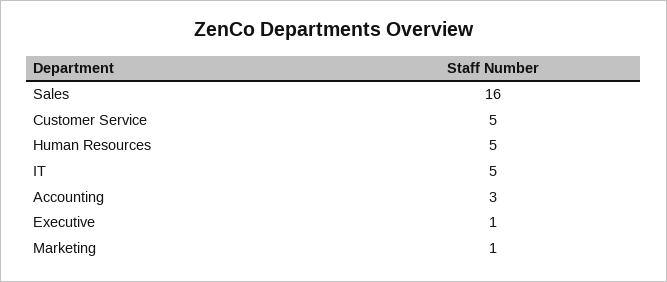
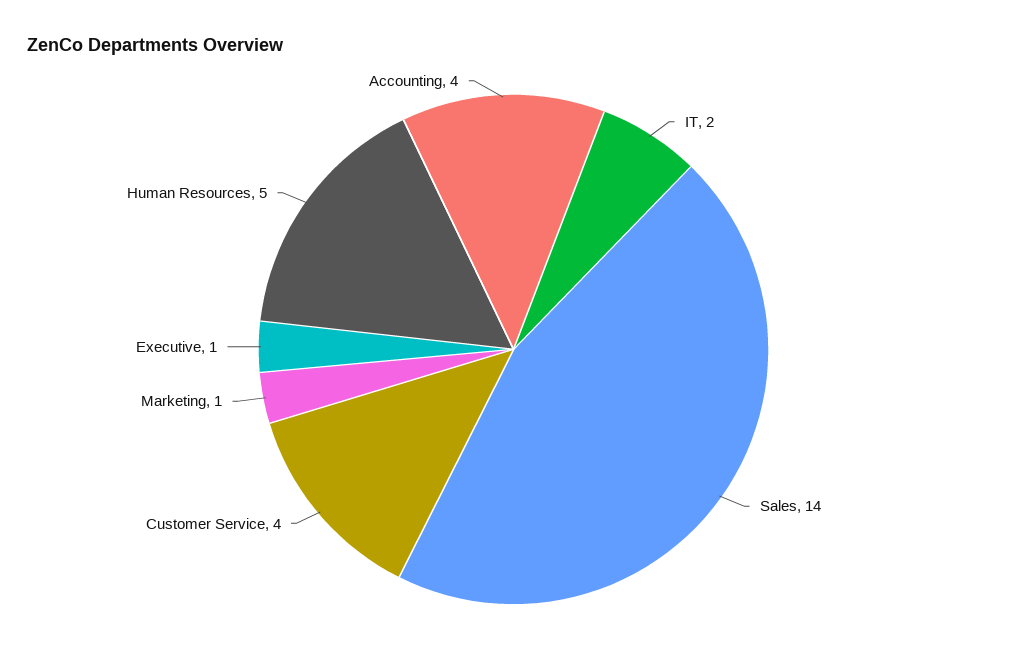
  {
-   "Sales": 16,
+   "Sales": 14,
-   "Customer Service": 5,
+   "Customer Service": 4,
    "Human Resources": 5,
-   "IT": 5,
+   "IT": 2,
-   "Accounting": 3,
+   "Accounting": 4,
    "Executive": 1,
    "Marketing": 1
  }

